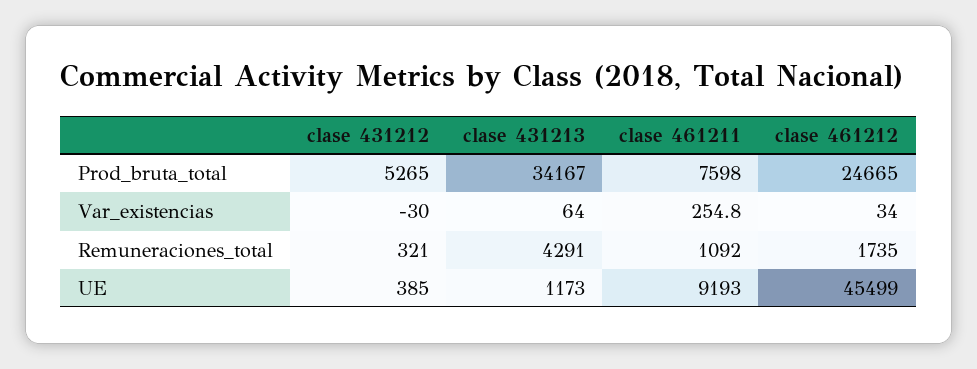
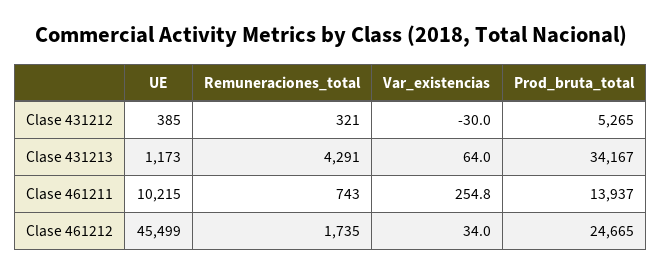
  {
    "clase 431212": {
      "Prod_bruta_total": 5265,
      "Var_existencias": -30,
      "Remuneraciones_total": 321,
      "UE": 385
    },
    "clase 431213": {
      "Prod_bruta_total": 34167,
      "Var_existencias": 64,
      "Remuneraciones_total": 4291,
      "UE": 1173
    },
    "clase 461211": {
-     "Prod_bruta_total": 7598,
+     "Prod_bruta_total": 13937,
      "Var_existencias": 254.8,
-     "Remuneraciones_total": 1092,
+     "Remuneraciones_total": 743,
-     "UE": 9193
+     "UE": 10215
    },
    "clase 461212": {
      "Prod_bruta_total": 24665,
      "Var_existencias": 34,
      "Remuneraciones_total": 1735,
      "UE": 45499
    }
  }

